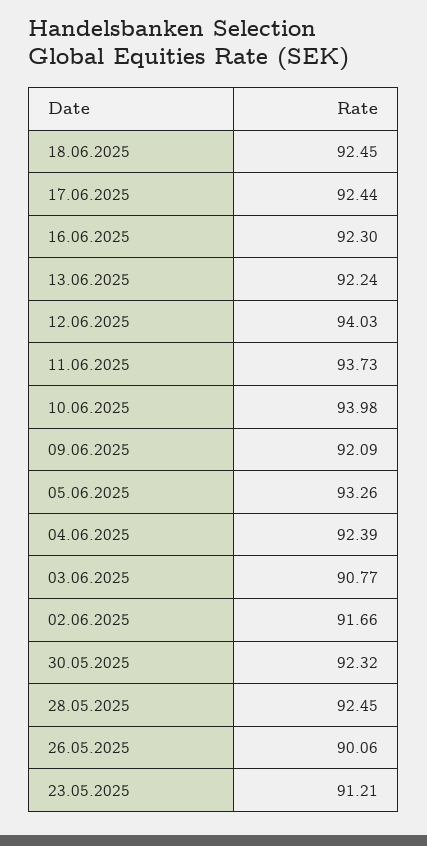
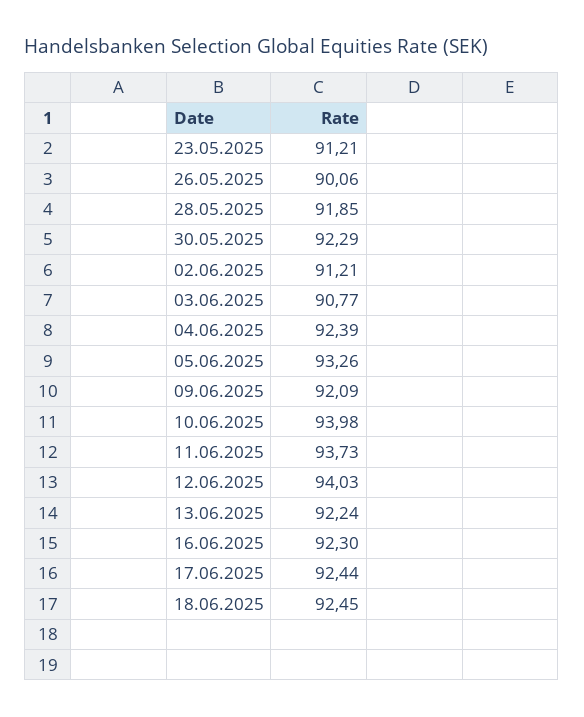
  {
    "18.06.2025": 92.45,
    "17.06.2025": 92.44,
    "16.06.2025": 92.3,
    "13.06.2025": 92.24,
    "12.06.2025": 94.03,
    "11.06.2025": 93.73,
    "10.06.2025": 93.98,
    "09.06.2025": 92.09,
    "05.06.2025": 93.26,
    "04.06.2025": 92.39,
    "03.06.2025": 90.77,
-   "02.06.2025": 91.66,
+   "02.06.2025": 91.21,
-   "30.05.2025": 92.32,
+   "30.05.2025": 92.29,
-   "28.05.2025": 92.45,
+   "28.05.2025": 91.85,
    "26.05.2025": 90.06,
    "23.05.2025": 91.21
  }

